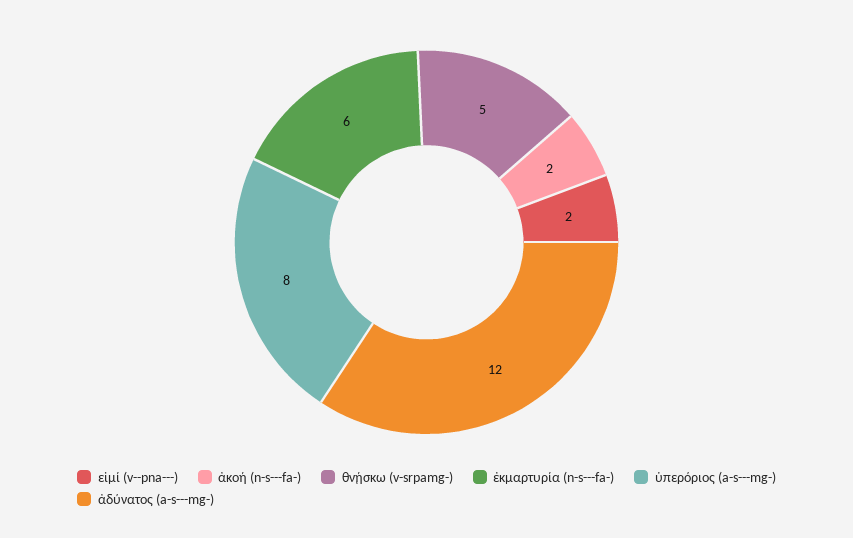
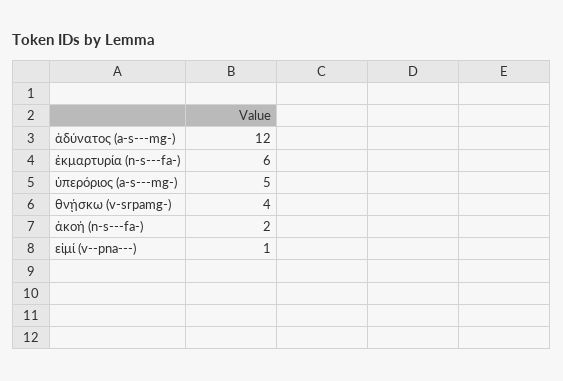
  {
-   "εἰμί (v--pna---)": 2,
+   "εἰμί (v--pna---)": 1,
    "ἀκοή (n-s---fa-)": 2,
-   "θνῄσκω (v-srpamg-)": 5,
+   "θνῄσκω (v-srpamg-)": 4,
    "ἐκμαρτυρία (n-s---fa-)": 6,
-   "ὑπερόριος (a-s---mg-)": 8,
+   "ὑπερόριος (a-s---mg-)": 5,
    "ἀδύνατος (a-s---mg-)": 12
  }

